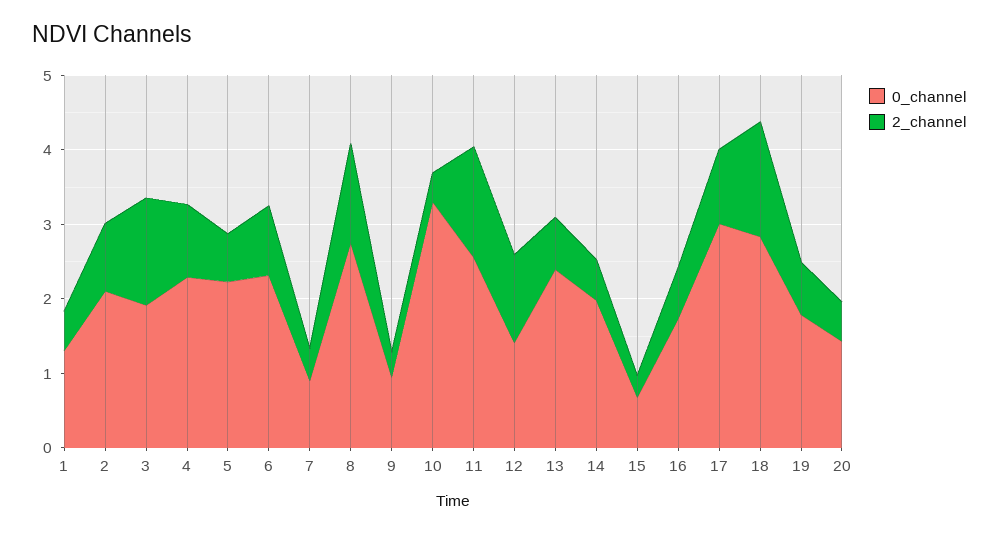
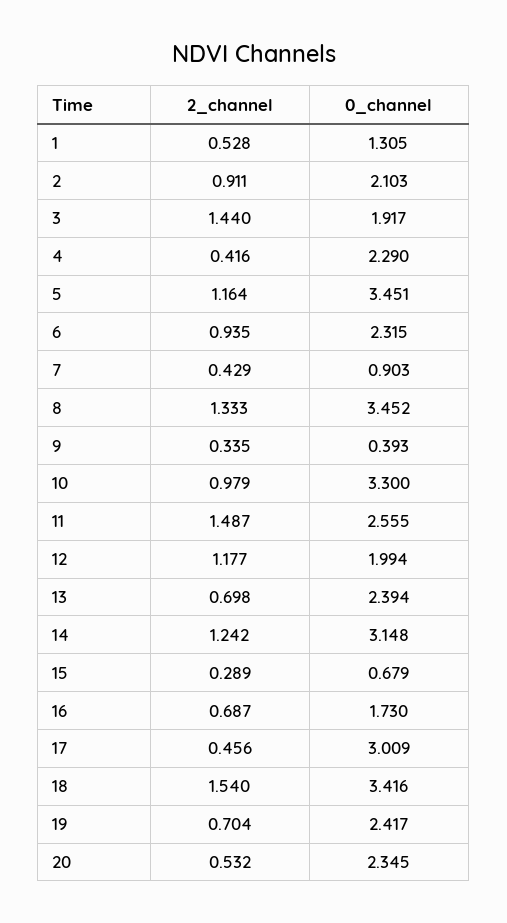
  {
    "0_channel": {
      "1": 1.305,
      "2": 2.103,
      "3": 1.917,
      "4": 2.29,
-     "5": 2.2,
+     "5": 3.451,
      "6": 2.315,
      "7": 0.903,
-     "8": 2.8,
+     "8": 3.452,
-     "9": 1,
+     "9": 0.393,
      "10": 3.3,
      "11": 2.555,
-     "12": 1.4,
+     "12": 1.994,
      "13": 2.394,
-     "14": 2,
+     "14": 3.148,
      "15": 0.679,
      "16": 1.73,
      "17": 3.009,
-     "18": 2.8,
+     "18": 3.416,
-     "19": 1.8,
+     "19": 2.417,
-     "20": 1.4
+     "20": 2.345
    },
    "2_channel": {
      "1": 0.528,
      "2": 0.911,
      "3": 1.44,
-     "4": 1,
+     "4": 0.416,
-     "5": 0.6,
+     "5": 1.164,
      "6": 0.935,
      "7": 0.429,
      "8": 1.333,
      "9": 0.335,
-     "10": 0.4,
+     "10": 0.979,
      "11": 1.487,
      "12": 1.177,
      "13": 0.698,
-     "14": 0.6,
+     "14": 1.242,
      "15": 0.289,
      "16": 0.687,
-     "17": 1,
+     "17": 0.456,
      "18": 1.54,
      "19": 0.704,
      "20": 0.532
    }
  }

